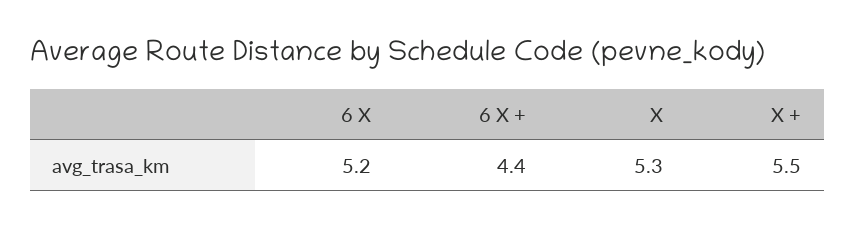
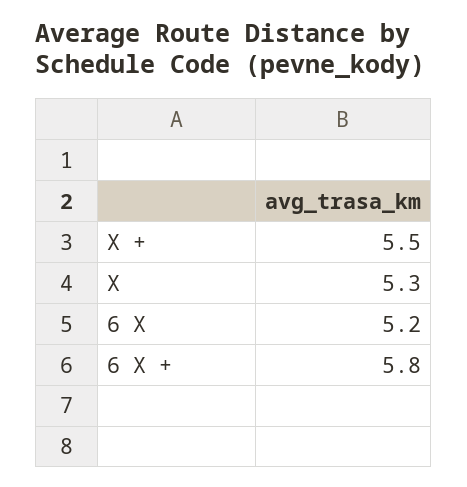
  {
    "6 X": 5.2,
-   "6 X +": 4.4,
+   "6 X +": 5.8,
    "X": 5.3,
    "X +": 5.5
  }

